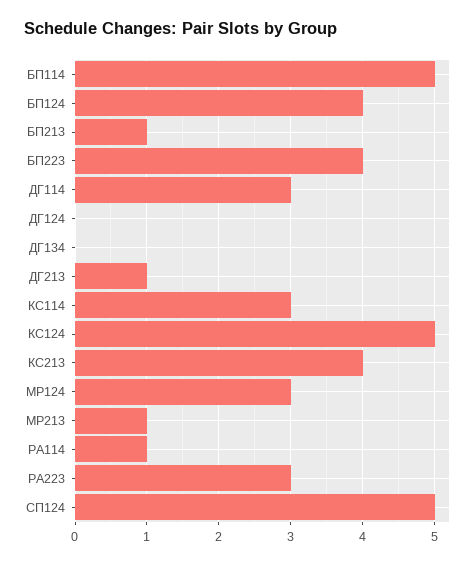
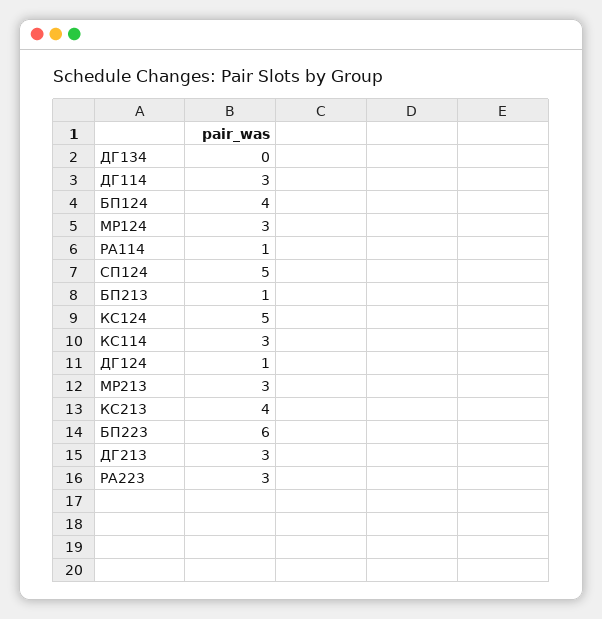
  {
-   "БП114": 5,
    "БП124": 4,
    "БП213": 1,
-   "БП223": 4,
+   "БП223": 6,
    "ДГ114": 3,
-   "ДГ124": 0,
+   "ДГ124": 1,
    "ДГ134": 0,
-   "ДГ213": 1,
+   "ДГ213": 3,
    "КС114": 3,
    "КС124": 5,
    "КС213": 4,
    "МР124": 3,
-   "МР213": 1,
+   "МР213": 3,
    "РА114": 1,
    "РА223": 3,
    "СП124": 5
  }

